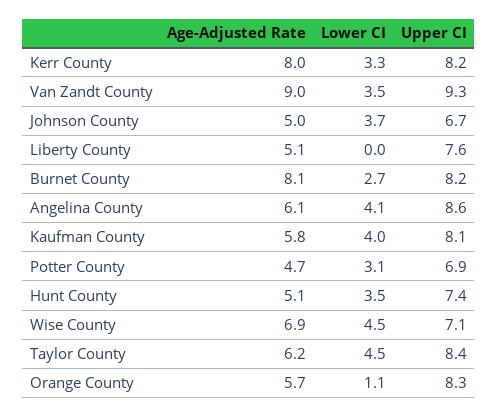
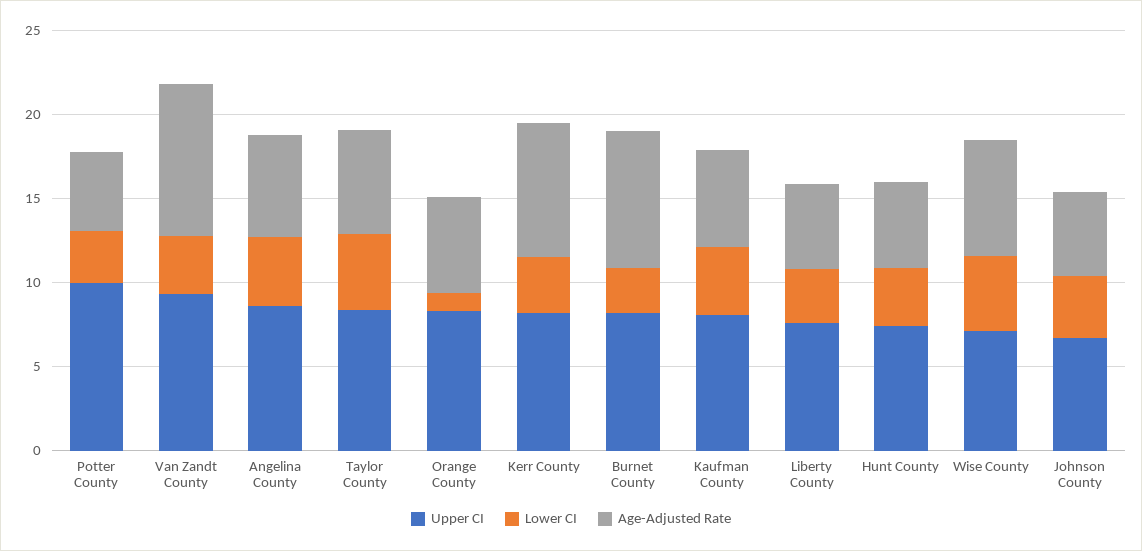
  {
    "Age-Adjusted Rate": {
      "Kerr County": 8,
      "Van Zandt County": 9,
      "Johnson County": 5,
      "Liberty County": 5.1,
      "Burnet County": 8.1,
      "Angelina County": 6.1,
      "Kaufman County": 5.8,
      "Potter County": 4.7,
      "Hunt County": 5.1,
      "Wise County": 6.9,
      "Taylor County": 6.2,
      "Orange County": 5.7
    },
    "Lower CI": {
      "Kerr County": 3.3,
      "Van Zandt County": 3.5,
      "Johnson County": 3.7,
-     "Liberty County": 0,
+     "Liberty County": 3,
      "Burnet County": 2.7,
      "Angelina County": 4.1,
      "Kaufman County": 4,
      "Potter County": 3.1,
      "Hunt County": 3.5,
      "Wise County": 4.5,
      "Taylor County": 4.5,
      "Orange County": 1.1
    },
    "Upper CI": {
      "Kerr County": 8.2,
      "Van Zandt County": 9.3,
      "Johnson County": 6.7,
      "Liberty County": 7.6,
      "Burnet County": 8.2,
      "Angelina County": 8.6,
      "Kaufman County": 8.1,
-     "Potter County": 6.9,
+     "Potter County": 10,
      "Hunt County": 7.4,
      "Wise County": 7.1,
      "Taylor County": 8.4,
      "Orange County": 8.3
    }
  }

